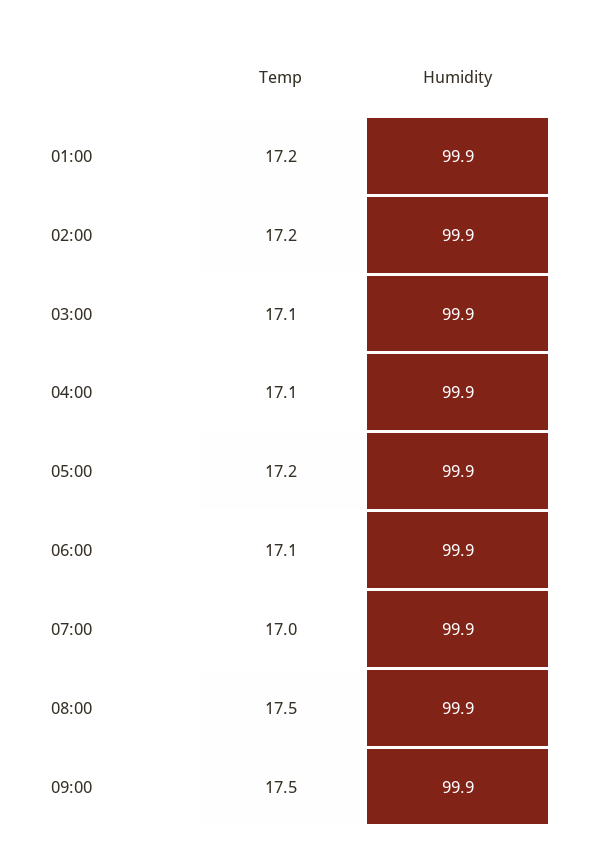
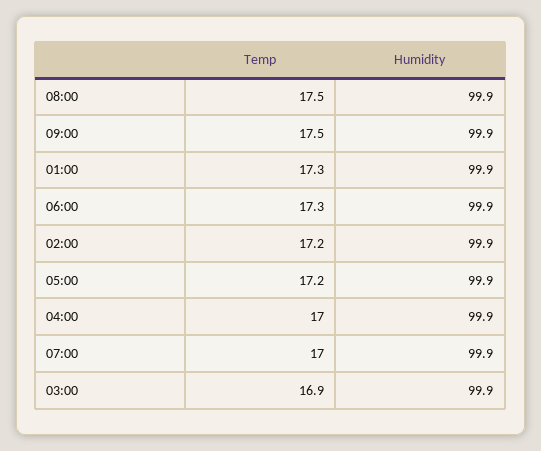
  {
    "Temp": {
-     "01:00": 17.2,
+     "01:00": 17.3,
      "02:00": 17.2,
-     "03:00": 17.1,
+     "03:00": 16.9,
-     "04:00": 17.1,
+     "04:00": 17,
      "05:00": 17.2,
-     "06:00": 17.1,
+     "06:00": 17.3,
      "07:00": 17,
      "08:00": 17.5,
      "09:00": 17.5
    },
    "Humidity": {
      "01:00": 99.9,
      "02:00": 99.9,
      "03:00": 99.9,
      "04:00": 99.9,
      "05:00": 99.9,
      "06:00": 99.9,
      "07:00": 99.9,
      "08:00": 99.9,
      "09:00": 99.9
    }
  }

